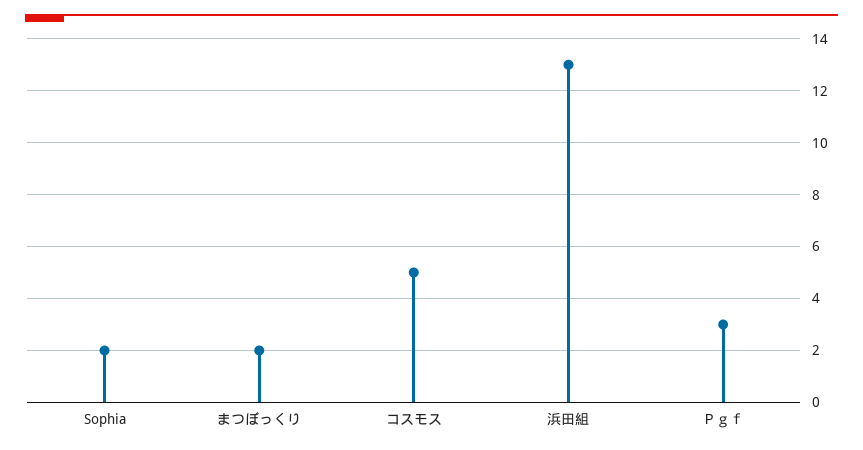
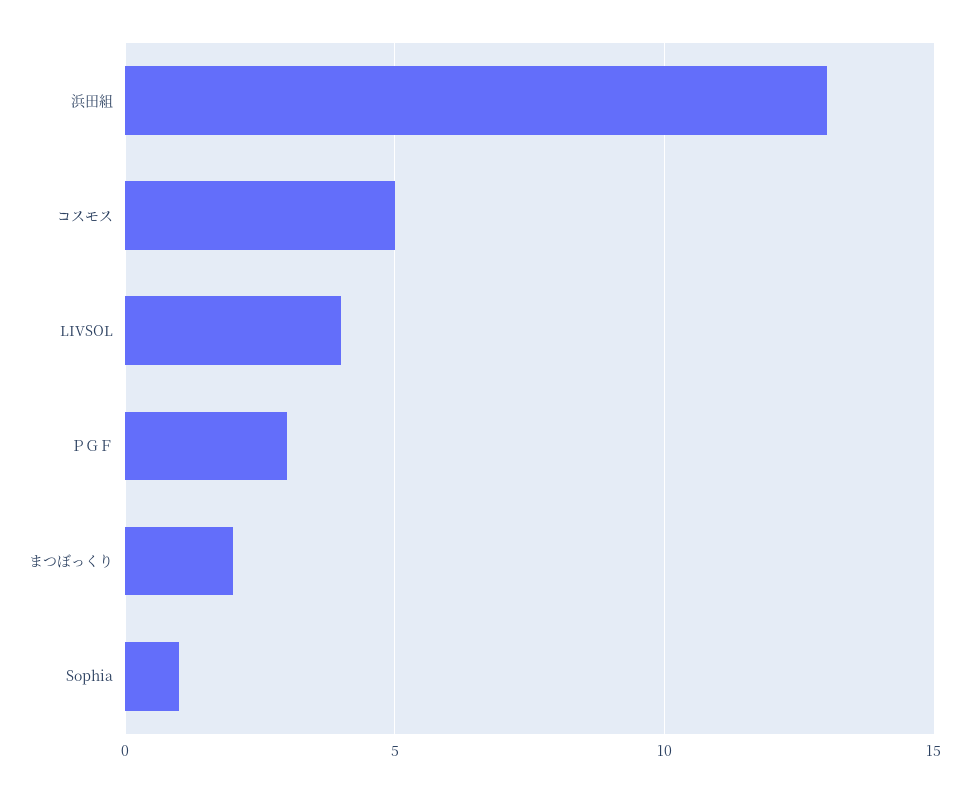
  {
-   "Sophia": 2,
+   "Sophia": 1,
    "まつぼっくり": 2,
    "コスモス": 5,
    "浜田組": 13,
-   "Ｐｇｆ": 3
+   "Ｐｇｆ": 3,
+   "LIVSOL": 4
  }

